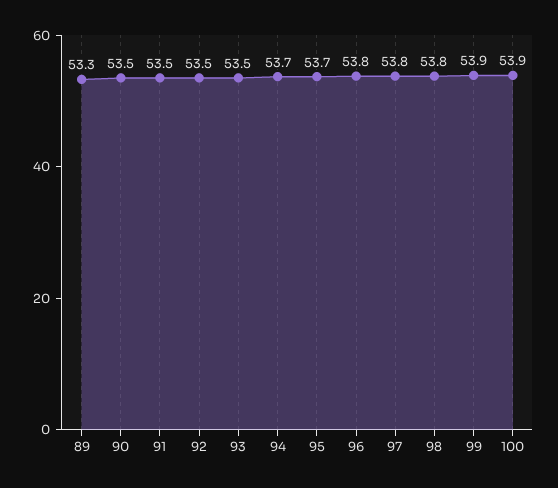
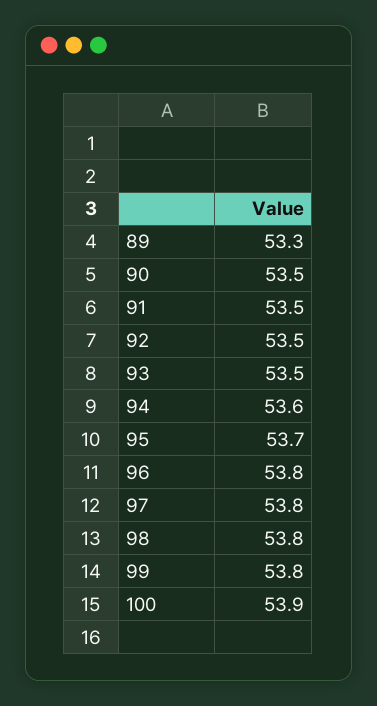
  {
    "89": 53.3,
    "90": 53.5,
    "91": 53.5,
    "92": 53.5,
    "93": 53.5,
-   "94": 53.7,
+   "94": 53.6,
    "95": 53.7,
    "96": 53.8,
    "97": 53.8,
    "98": 53.8,
-   "99": 53.9,
+   "99": 53.8,
    "100": 53.9
  }

